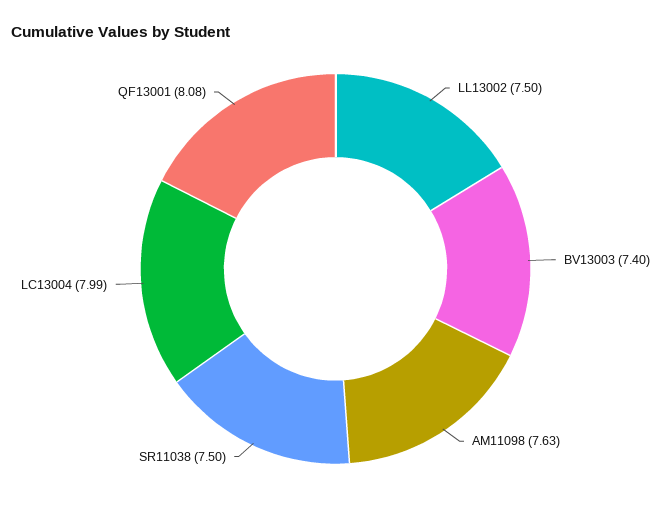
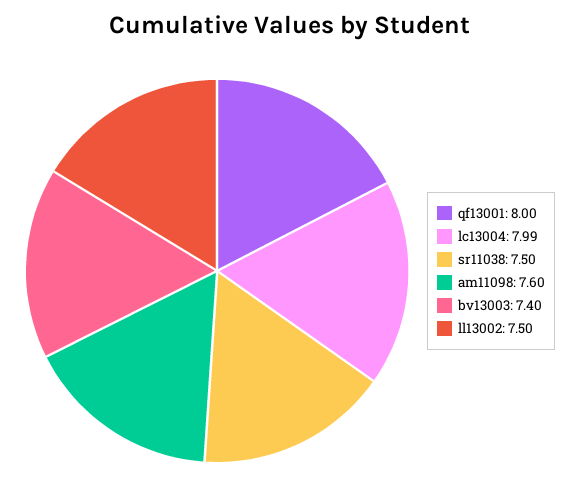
  {
    "LL13002": 7.5,
    "BV13003": 7.4,
-   "AM11098": 7.63,
+   "AM11098": 7.6,
    "SR11038": 7.5,
    "LC13004": 7.99,
-   "QF13001": 8.08
+   "QF13001": 8
  }

